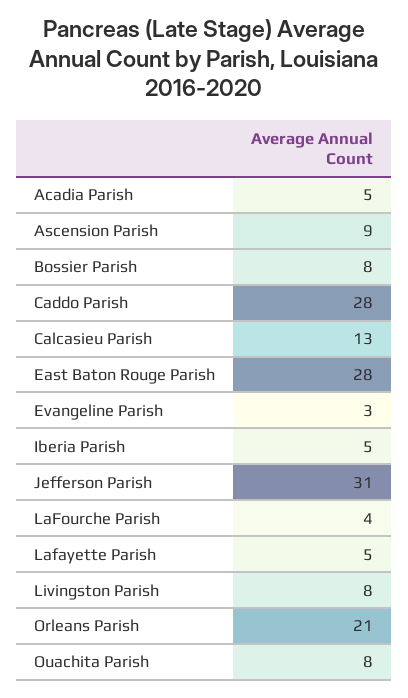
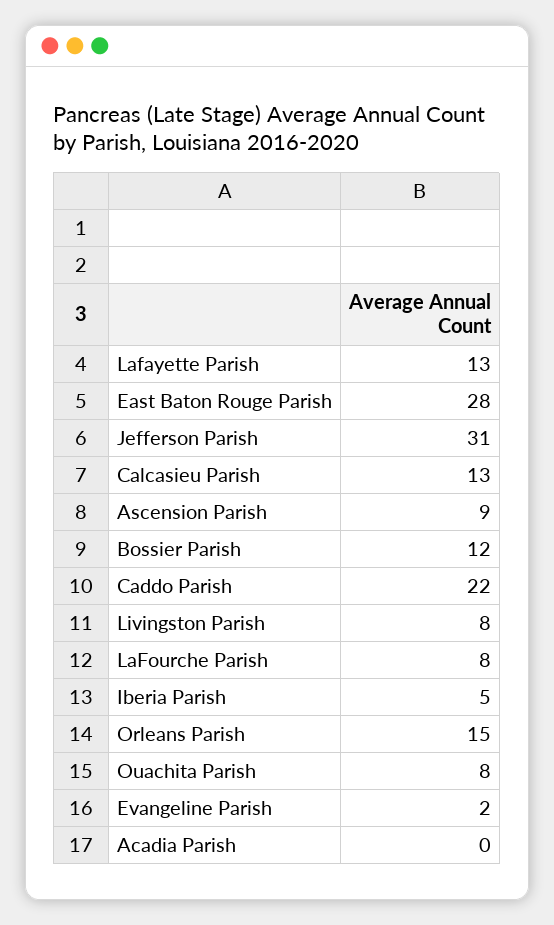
  {
-   "Acadia Parish": 5,
+   "Acadia Parish": 0,
    "Ascension Parish": 9,
-   "Bossier Parish": 8,
+   "Bossier Parish": 12,
-   "Caddo Parish": 28,
+   "Caddo Parish": 22,
    "Calcasieu Parish": 13,
    "East Baton Rouge Parish": 28,
-   "Evangeline Parish": 3,
+   "Evangeline Parish": 2,
    "Iberia Parish": 5,
    "Jefferson Parish": 31,
-   "LaFourche Parish": 4,
+   "LaFourche Parish": 8,
-   "Lafayette Parish": 5,
+   "Lafayette Parish": 13,
    "Livingston Parish": 8,
-   "Orleans Parish": 21,
+   "Orleans Parish": 15,
    "Ouachita Parish": 8
  }

